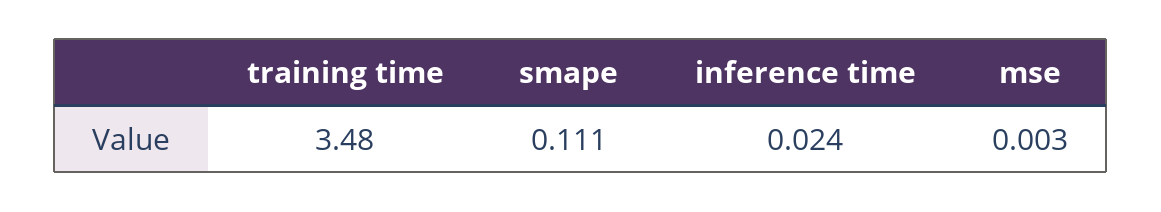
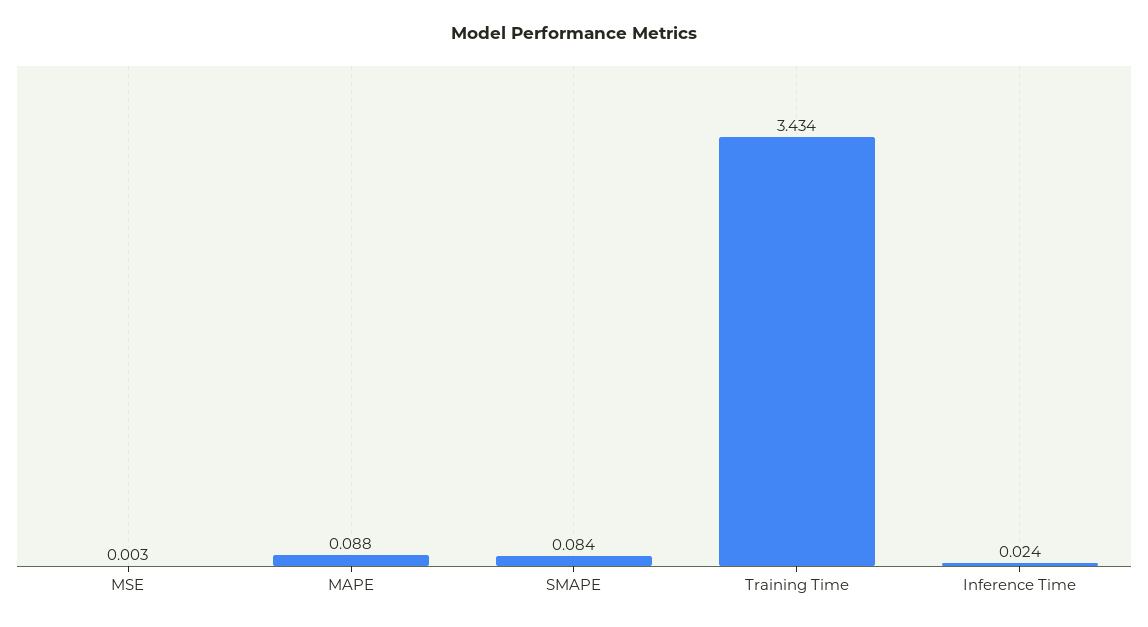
  {
-   "training time": 3.48,
+   "training time": 3.434,
-   "smape": 0.111,
+   "smape": 0.084,
    "inference time": 0.024,
-   "mse": 0.003
+   "mse": 0.003,
+   "MAPE": 0.088
  }

